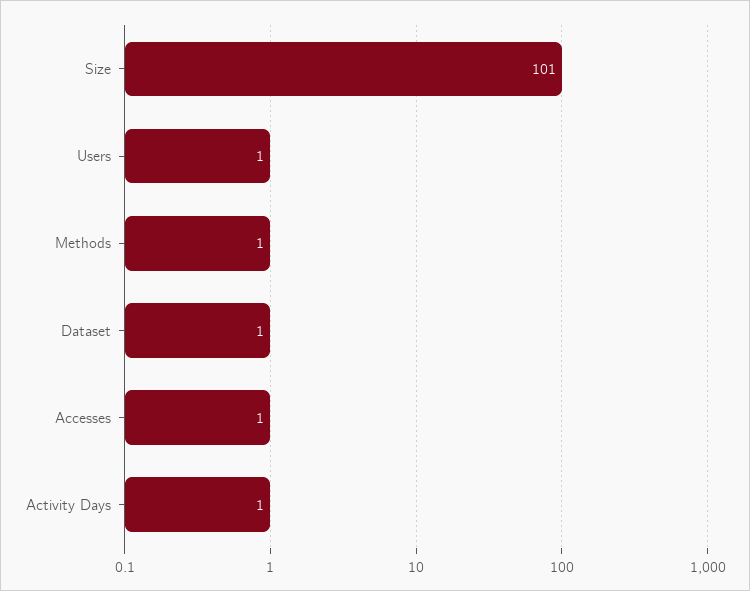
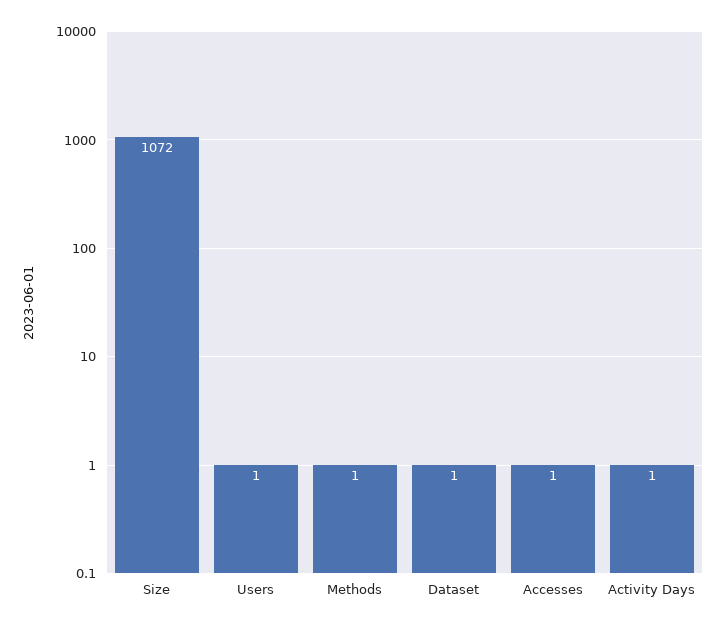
  {
-   "Size": 101,
+   "Size": 1072,
    "Users": 1,
    "Methods": 1,
    "Dataset": 1,
    "Accesses": 1,
    "Activity Days": 1
  }

